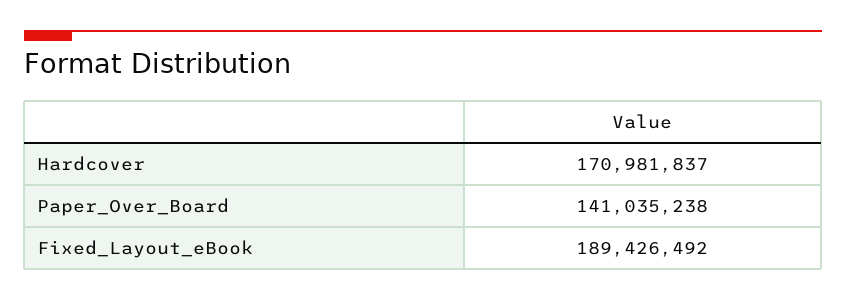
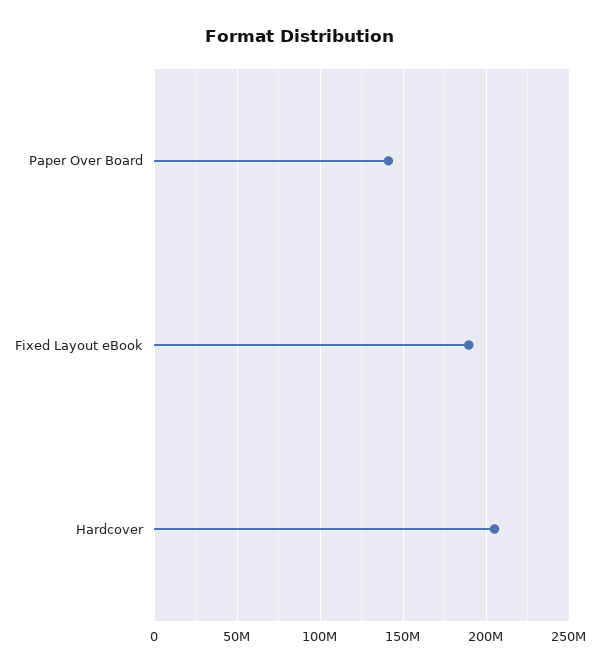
  {
-   "Hardcover": 170981837,
+   "Hardcover": 205000000,
    "Paper_Over_Board": 141035238,
    "Fixed_Layout_eBook": 189426492
  }

